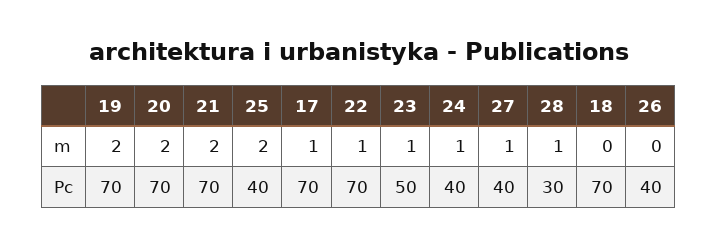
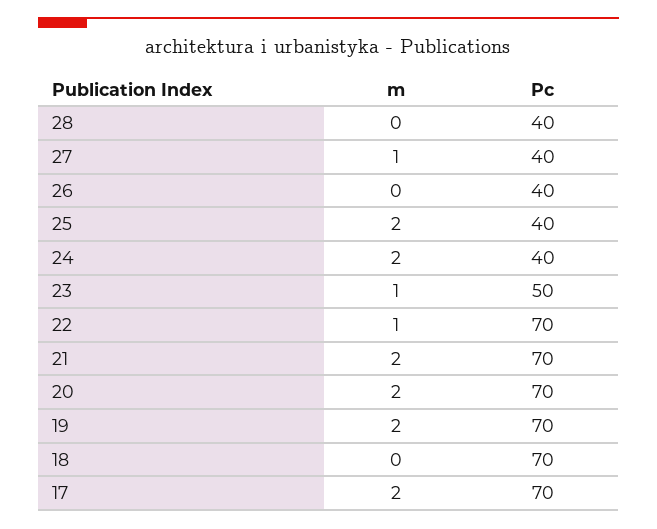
  {
    "19": {
      "m": 2,
      "Pc": 70
    },
    "20": {
      "m": 2,
      "Pc": 70
    },
    "21": {
      "m": 2,
      "Pc": 70
    },
    "25": {
      "m": 2,
      "Pc": 40
    },
    "17": {
-     "m": 1,
+     "m": 2,
      "Pc": 70
    },
    "22": {
      "m": 1,
      "Pc": 70
    },
    "23": {
      "m": 1,
      "Pc": 50
    },
    "24": {
-     "m": 1,
+     "m": 2,
      "Pc": 40
    },
    "27": {
      "m": 1,
      "Pc": 40
    },
    "28": {
-     "m": 1,
+     "m": 0,
-     "Pc": 30
+     "Pc": 40
    },
    "18": {
      "m": 0,
      "Pc": 70
    },
    "26": {
      "m": 0,
      "Pc": 40
    }
  }

